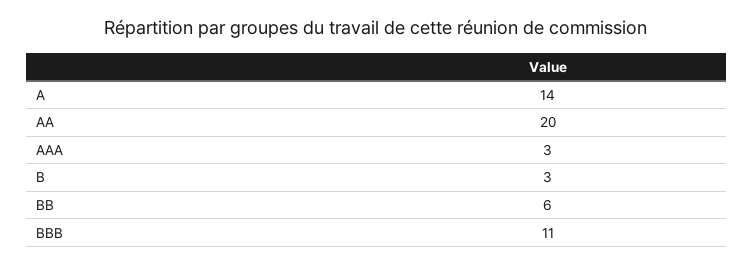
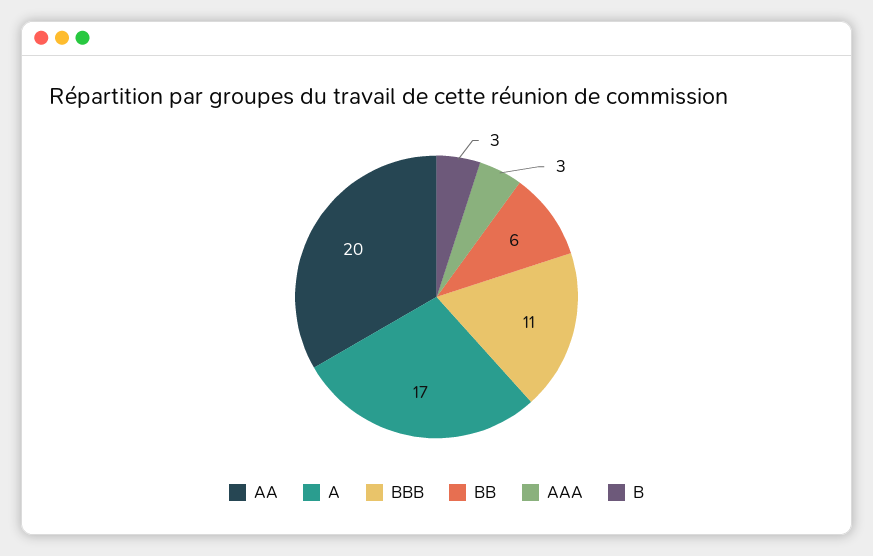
  {
-   "A": 14,
+   "A": 17,
    "AA": 20,
    "AAA": 3,
    "B": 3,
    "BB": 6,
    "BBB": 11
  }

